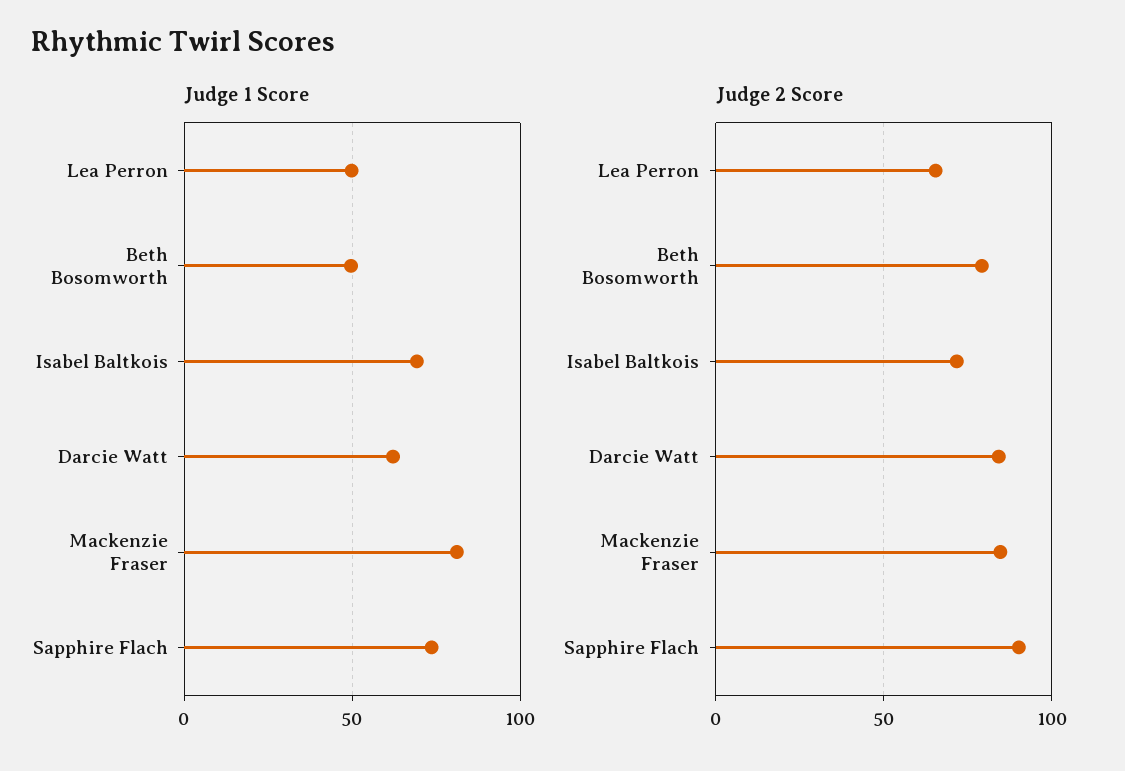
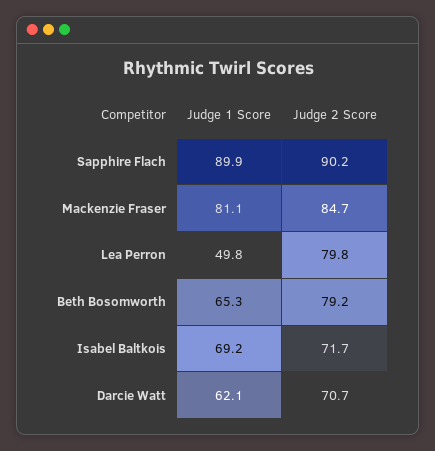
  {
    "Judge 1 Score": {
      "Lea Perron": 49.8,
-     "Beth Bosomworth": 50,
+     "Beth Bosomworth": 65.3,
      "Isabel Baltkois": 69.2,
      "Darcie Watt": 62.1,
      "Mackenzie Fraser": 81.1,
-     "Sapphire Flach": 75
+     "Sapphire Flach": 89.9
    },
    "Judge 2 Score": {
-     "Lea Perron": 65,
+     "Lea Perron": 79.8,
      "Beth Bosomworth": 79.2,
      "Isabel Baltkois": 71.7,
-     "Darcie Watt": 85,
+     "Darcie Watt": 70.7,
      "Mackenzie Fraser": 84.7,
      "Sapphire Flach": 90.2
    }
  }

